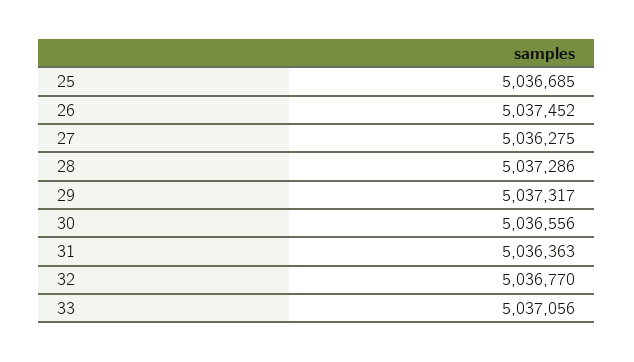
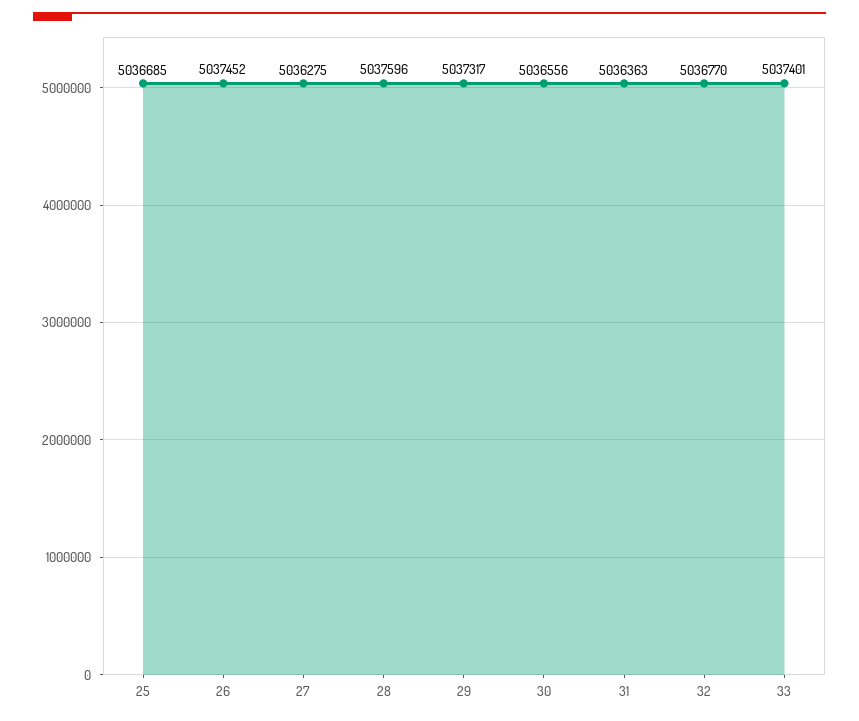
  {
    "25": 5036685,
    "26": 5037452,
    "27": 5036275,
-   "28": 5037286,
+   "28": 5037596,
    "29": 5037317,
    "30": 5036556,
    "31": 5036363,
    "32": 5036770,
-   "33": 5037056
+   "33": 5037401
  }

